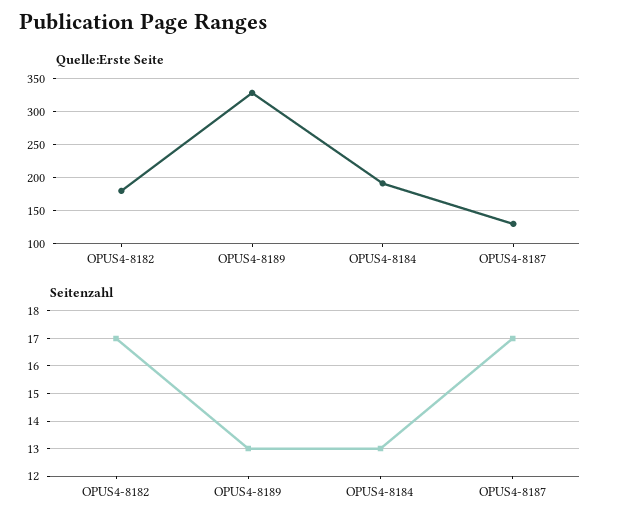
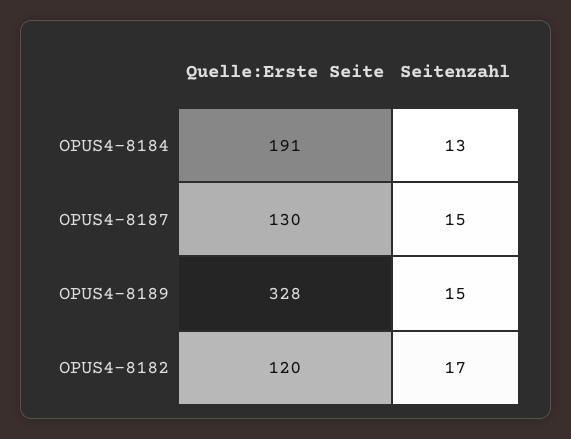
  {
    "Quelle:Erste Seite": {
-     "OPUS4-8182": 180,
+     "OPUS4-8182": 120,
      "OPUS4-8189": 328,
      "OPUS4-8184": 191,
      "OPUS4-8187": 130
    },
    "Seitenzahl": {
      "OPUS4-8182": 17,
-     "OPUS4-8189": 13,
+     "OPUS4-8189": 15,
      "OPUS4-8184": 13,
-     "OPUS4-8187": 17
+     "OPUS4-8187": 15
    }
  }

